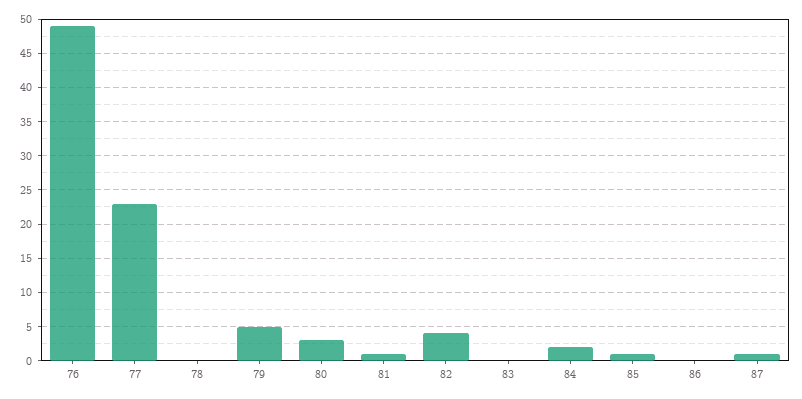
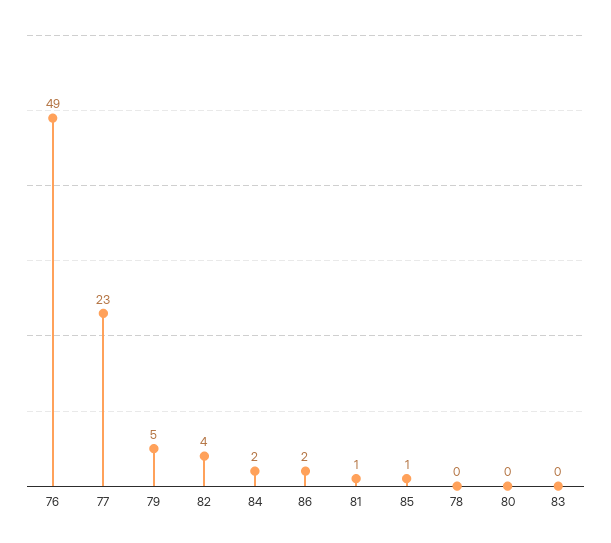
  {
    "76": 49,
    "77": 23,
    "78": 0,
    "79": 5,
-   "80": 3,
+   "80": 0,
    "81": 1,
    "82": 4,
    "83": 0,
    "84": 2,
    "85": 1,
-   "86": 0,
+   "86": 2
-   "87": 1
  }

